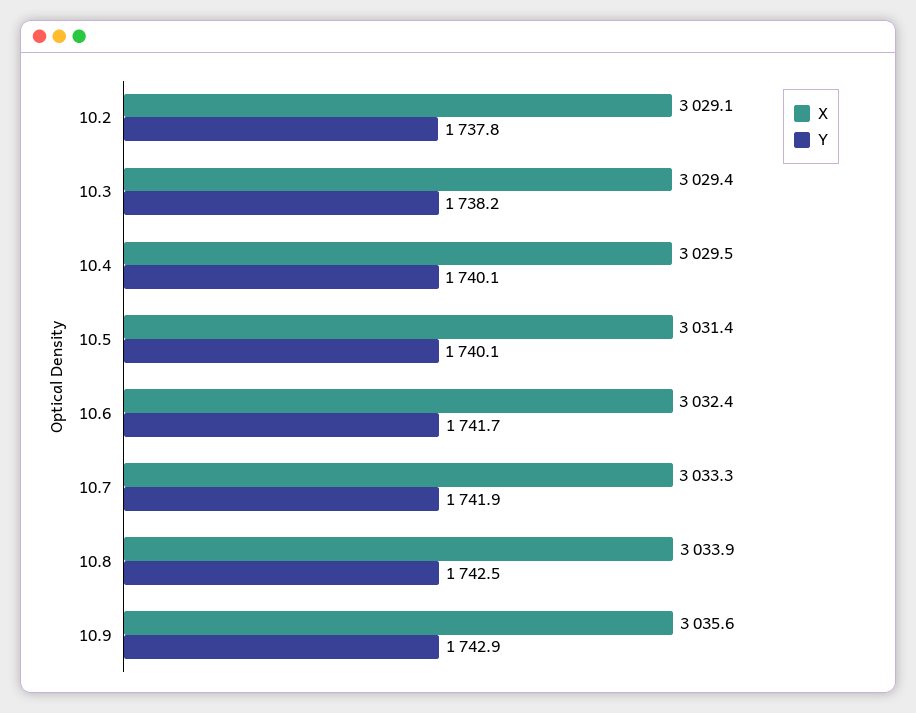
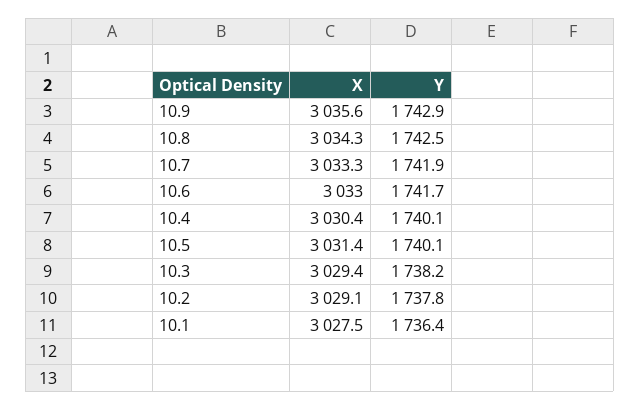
  {
    "X": {
      "10.2": 3029.1,
      "10.3": 3029.4,
-     "10.4": 3029.5,
+     "10.4": 3030.4,
      "10.5": 3031.4,
-     "10.6": 3032.4,
+     "10.6": 3033,
      "10.7": 3033.3,
-     "10.8": 3033.9,
+     "10.8": 3034.3,
-     "10.9": 3035.6
+     "10.9": 3035.6,
+     "10.1": 3027.5
    },
    "Y": {
      "10.2": 1737.8,
      "10.3": 1738.2,
      "10.4": 1740.1,
      "10.5": 1740.1,
      "10.6": 1741.7,
      "10.7": 1741.9,
      "10.8": 1742.5,
-     "10.9": 1742.9
+     "10.9": 1742.9,
+     "10.1": 1736.4
    }
  }

